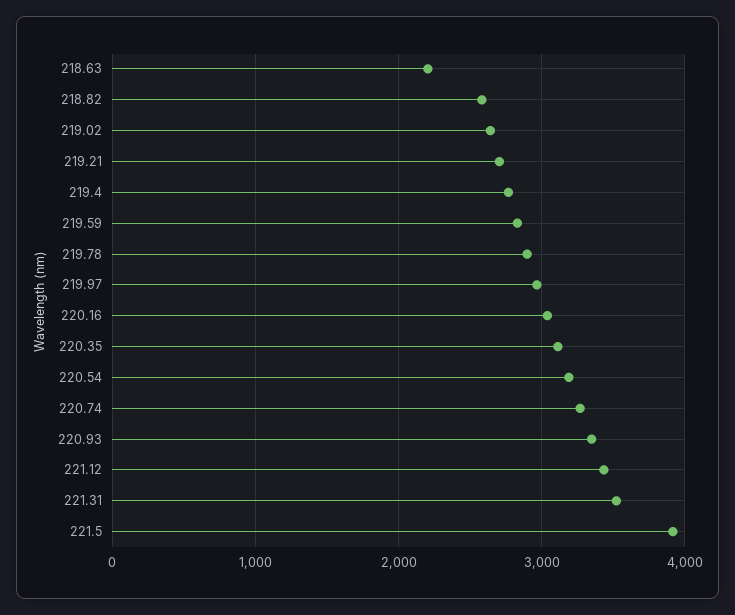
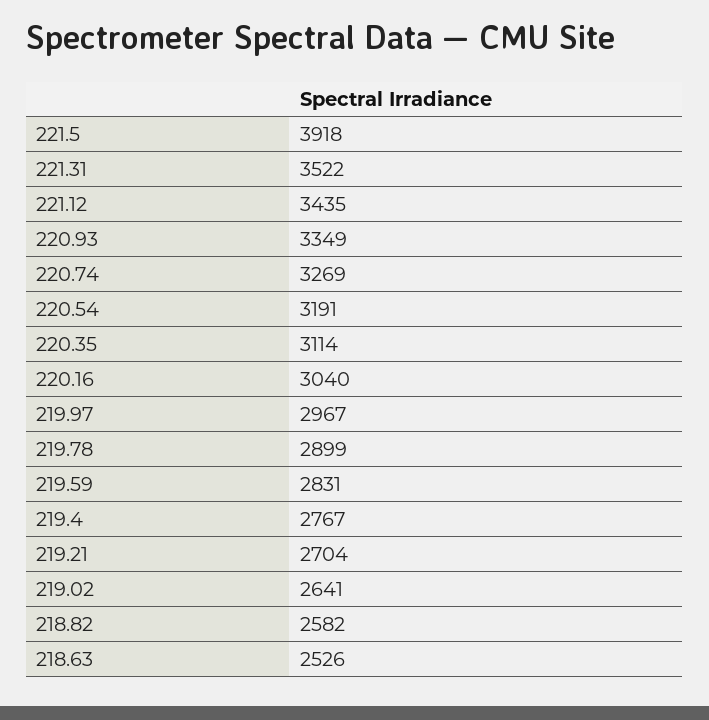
  {
-   "218.63": 2200,
+   "218.63": 2526,
    "218.82": 2582,
    "219.02": 2641,
    "219.21": 2704,
    "219.4": 2767,
    "219.59": 2831,
    "219.78": 2899,
    "219.97": 2967,
    "220.16": 3040,
    "220.35": 3114,
    "220.54": 3191,
    "220.74": 3269,
    "220.93": 3349,
    "221.12": 3435,
    "221.31": 3522,
    "221.5": 3918
  }

